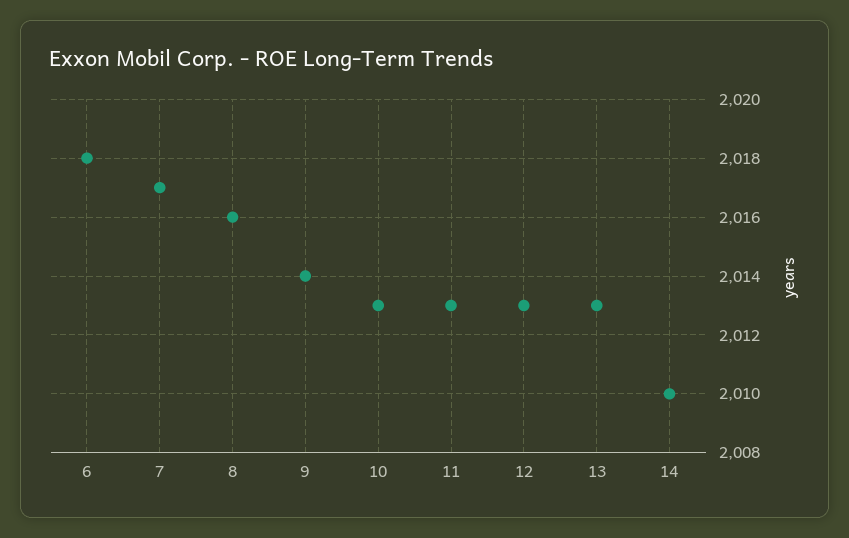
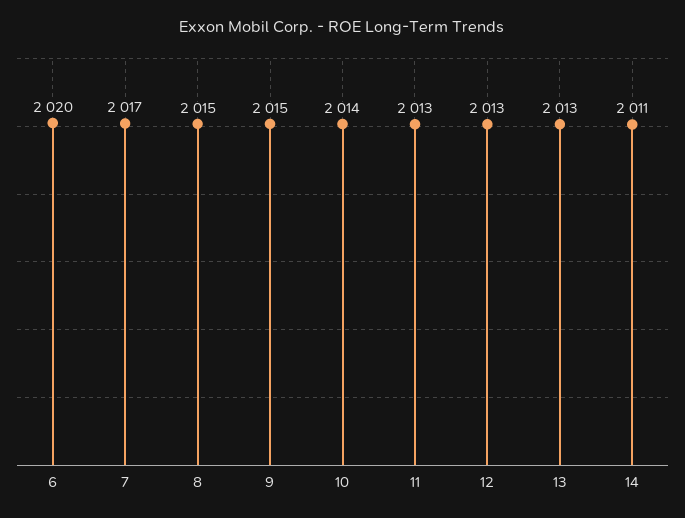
  {
-   "6": 2018,
+   "6": 2020,
    "7": 2017,
-   "8": 2016,
+   "8": 2015,
-   "9": 2014,
+   "9": 2015,
-   "10": 2013,
+   "10": 2014,
    "11": 2013,
    "12": 2013,
    "13": 2013,
-   "14": 2010
+   "14": 2011
  }

